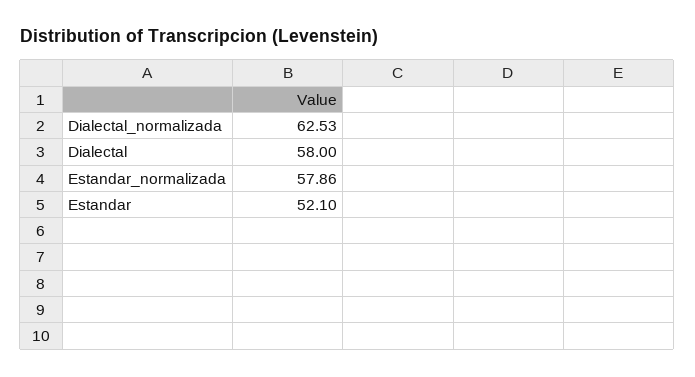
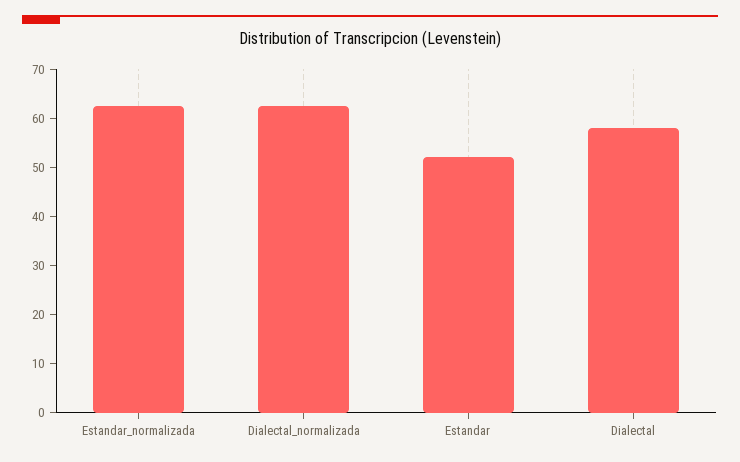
  {
    "Dialectal_normalizada": 62.53,
    "Dialectal": 58,
-   "Estandar_normalizada": 57.86,
+   "Estandar_normalizada": 62,
    "Estandar": 52.1
  }

